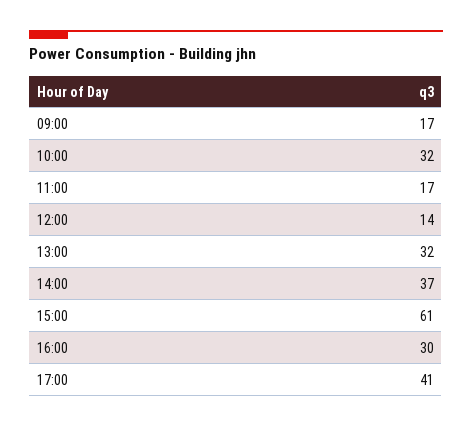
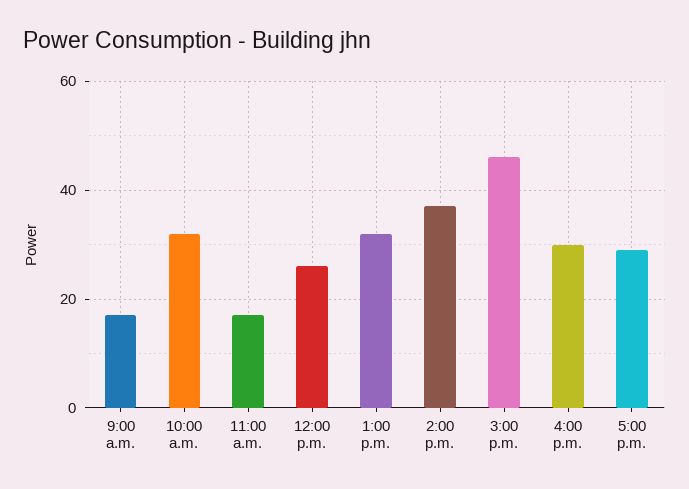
  {
    "09:00": 17,
    "10:00": 32,
    "11:00": 17,
-   "12:00": 14,
+   "12:00": 25,
    "13:00": 32,
    "14:00": 37,
-   "15:00": 61,
+   "15:00": 45,
    "16:00": 30,
-   "17:00": 41
+   "17:00": 30
  }

